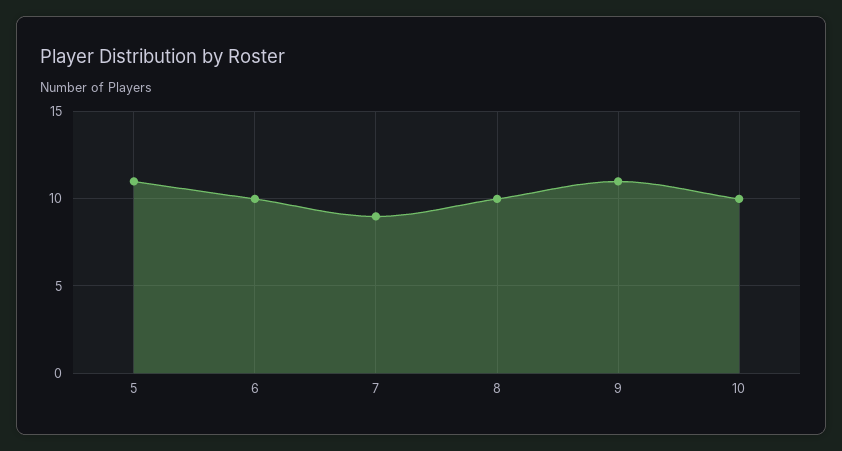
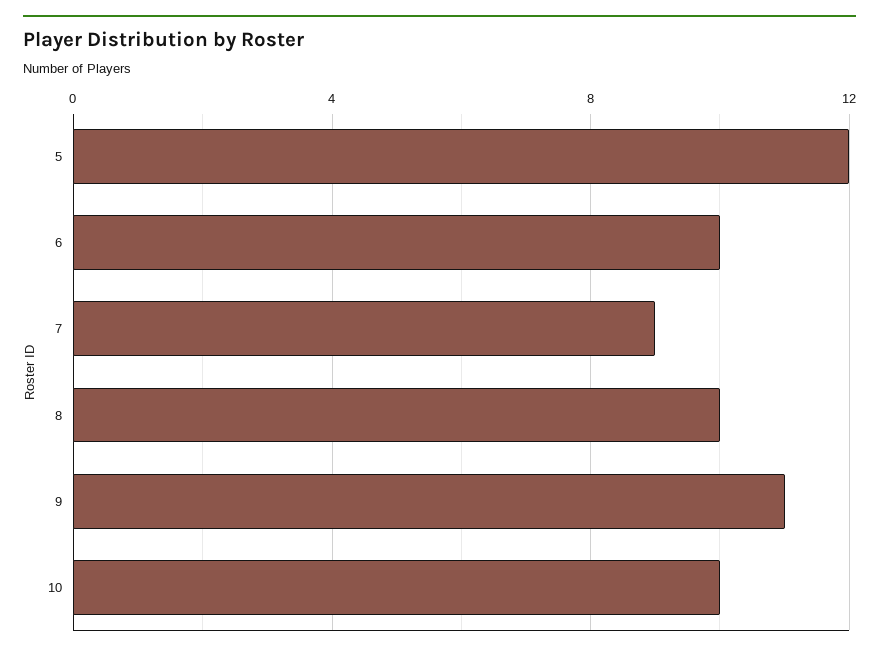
  {
-   "5": 11,
+   "5": 12,
    "6": 10,
    "7": 9,
    "8": 10,
    "9": 11,
    "10": 10
  }

